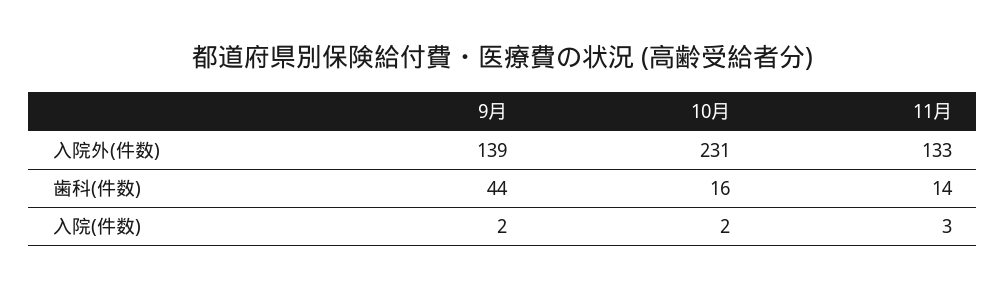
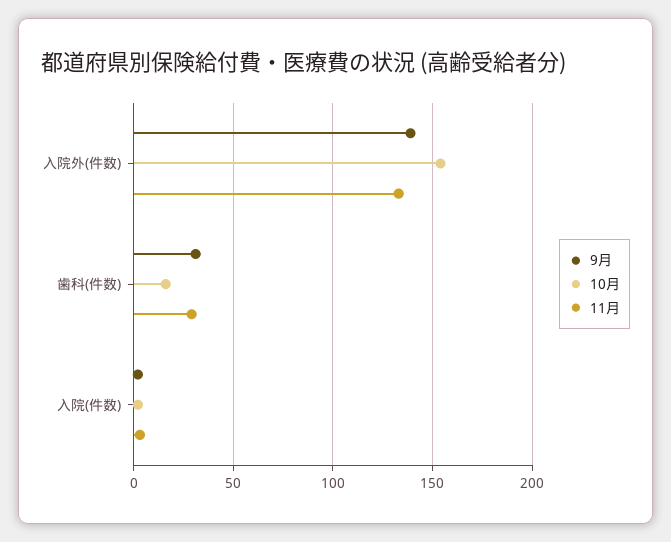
  {
    "9月": {
      "入院外(件数)": 139,
-     "歯科(件数)": 44,
+     "歯科(件数)": 30,
      "入院(件数)": 2
    },
    "10月": {
-     "入院外(件数)": 231,
+     "入院外(件数)": 155,
      "歯科(件数)": 16,
      "入院(件数)": 2
    },
    "11月": {
      "入院外(件数)": 133,
-     "歯科(件数)": 14,
+     "歯科(件数)": 30,
      "入院(件数)": 3
    }
  }

